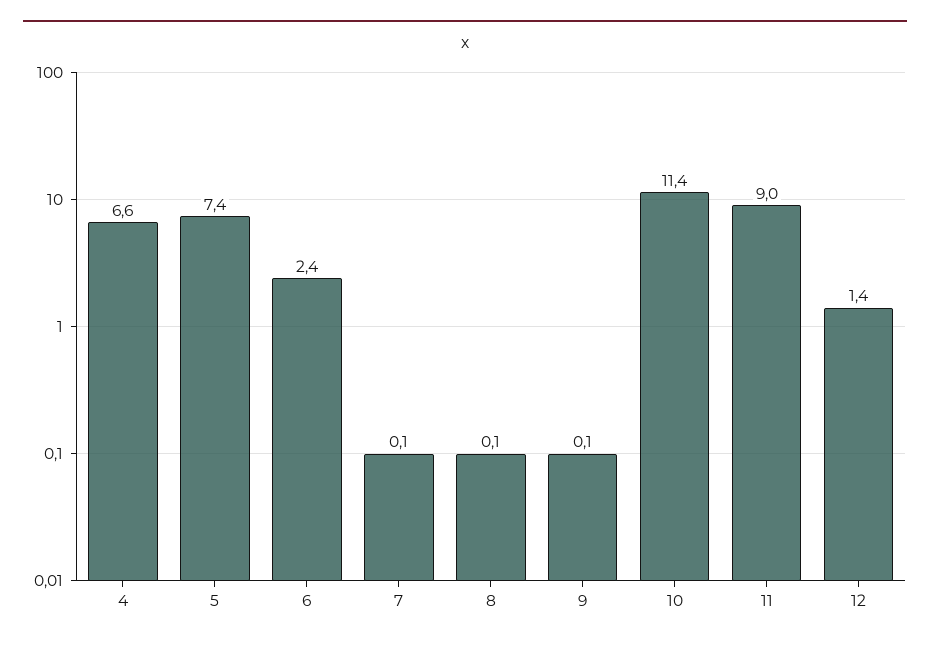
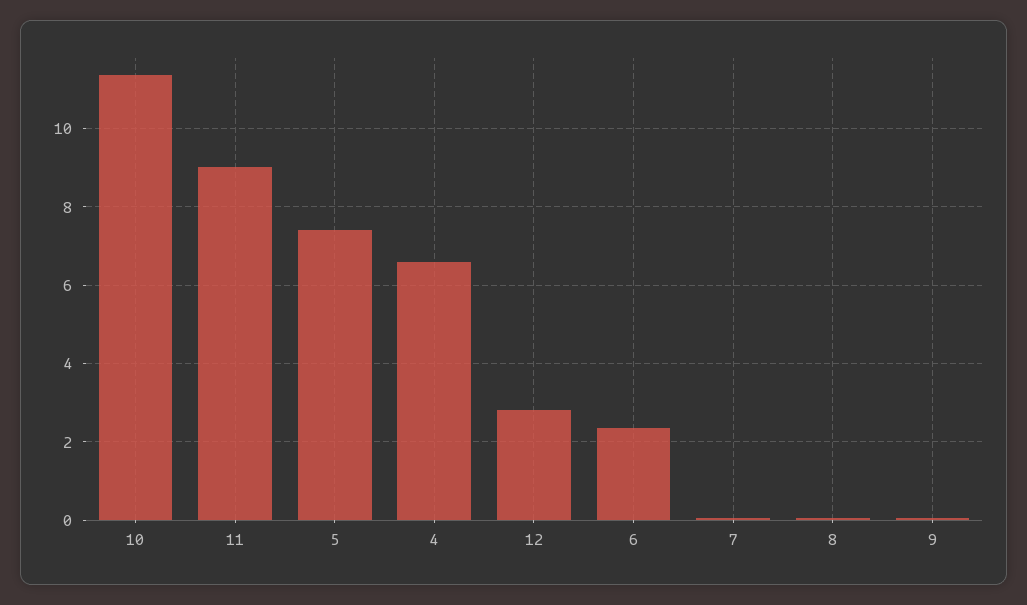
  {
    "4": 6.6,
    "5": 7.4,
    "6": 2.4,
    "7": 0.1,
    "8": 0.1,
    "9": 0.1,
    "10": 11.4,
    "11": 9,
-   "12": 1.4
+   "12": 2.8
  }

